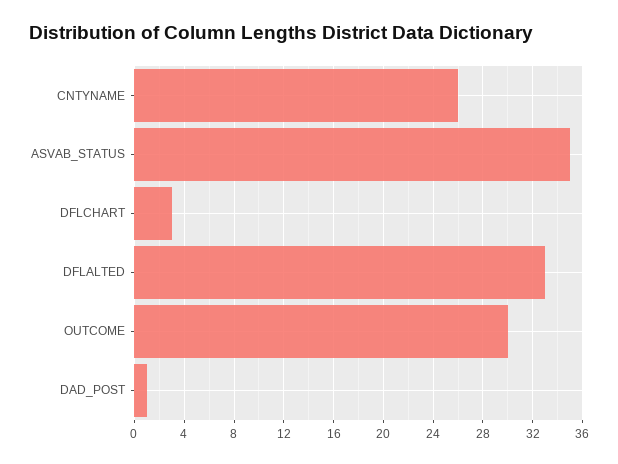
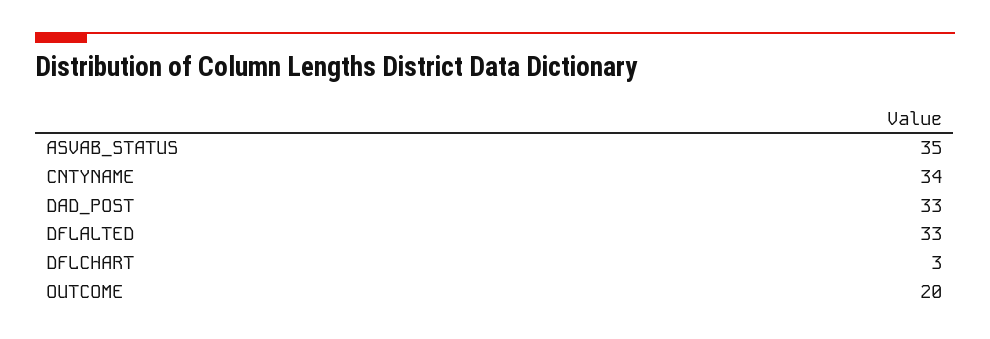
  {
-   "CNTYNAME": 26,
+   "CNTYNAME": 34,
    "ASVAB_STATUS": 35,
    "DFLCHART": 3,
    "DFLALTED": 33,
-   "OUTCOME": 30,
+   "OUTCOME": 20,
-   "DAD_POST": 1
+   "DAD_POST": 33
  }

